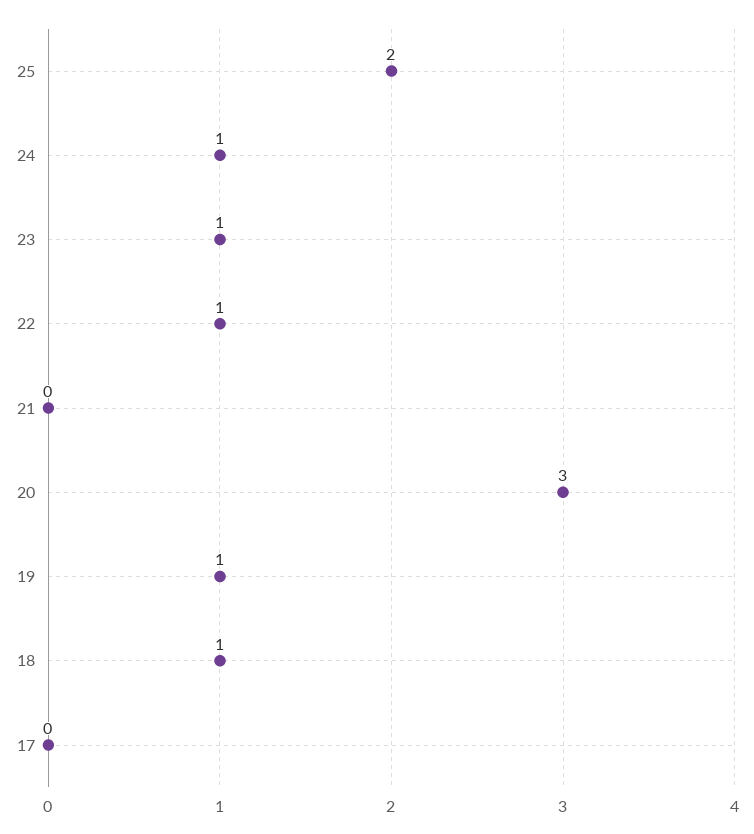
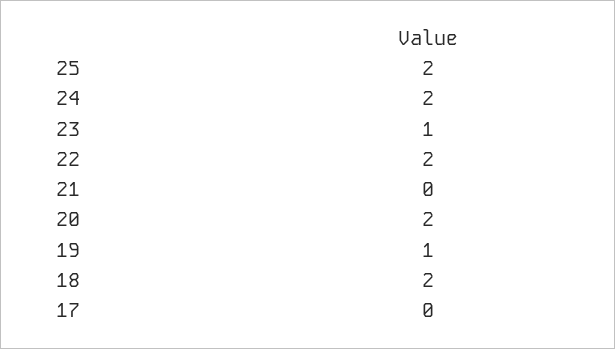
  {
    "25": 2,
-   "24": 1,
+   "24": 2,
    "23": 1,
-   "22": 1,
+   "22": 2,
    "21": 0,
-   "20": 3,
+   "20": 2,
    "19": 1,
-   "18": 1,
+   "18": 2,
    "17": 0
  }

